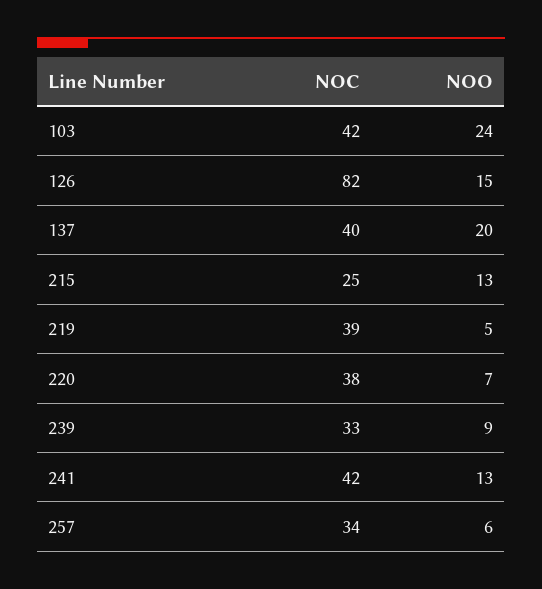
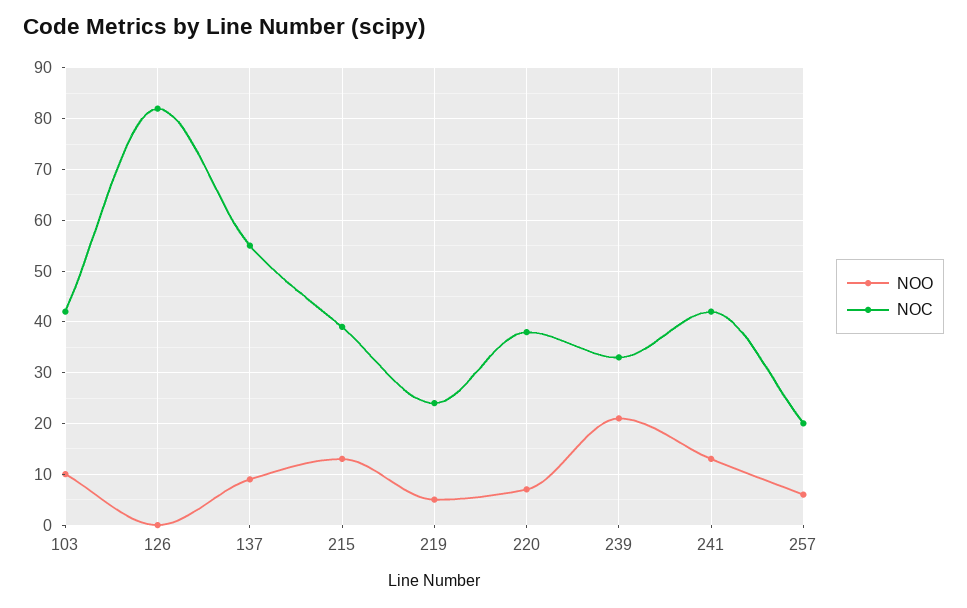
  {
    "NOC": {
      "103": 42,
      "126": 82,
-     "137": 40,
+     "137": 55,
-     "215": 25,
+     "215": 40,
-     "219": 39,
+     "219": 25,
      "220": 38,
      "239": 33,
      "241": 42,
-     "257": 34
+     "257": 20
    },
    "NOO": {
-     "103": 24,
+     "103": 10,
-     "126": 15,
+     "126": 0,
-     "137": 20,
+     "137": 10,
      "215": 13,
      "219": 5,
      "220": 7,
-     "239": 9,
+     "239": 20,
      "241": 13,
      "257": 6
    }
  }

